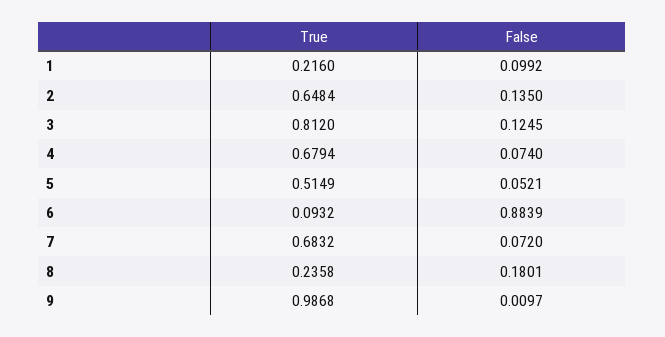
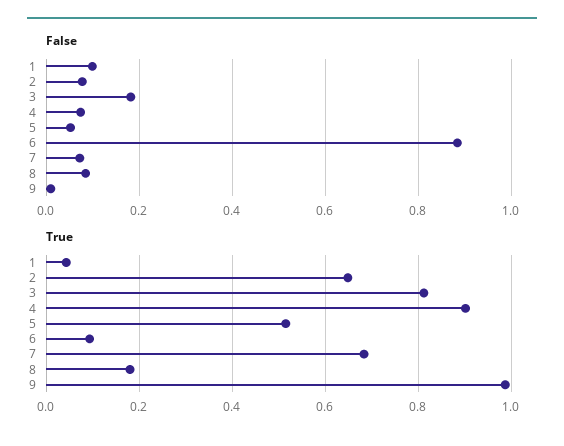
  {
    "True": {
-     "1": 0.216,
+     "1": 0.04,
      "2": 0.6484,
      "3": 0.812,
-     "4": 0.6794,
+     "4": 0.9,
      "5": 0.5149,
      "6": 0.0932,
      "7": 0.6832,
-     "8": 0.2358,
+     "8": 0.18,
      "9": 0.9868
    },
    "False": {
      "1": 0.0992,
-     "2": 0.135,
+     "2": 0.08,
-     "3": 0.1245,
+     "3": 0.18,
      "4": 0.074,
      "5": 0.0521,
      "6": 0.8839,
      "7": 0.072,
-     "8": 0.1801,
+     "8": 0.08,
      "9": 0.0097
    }
  }

